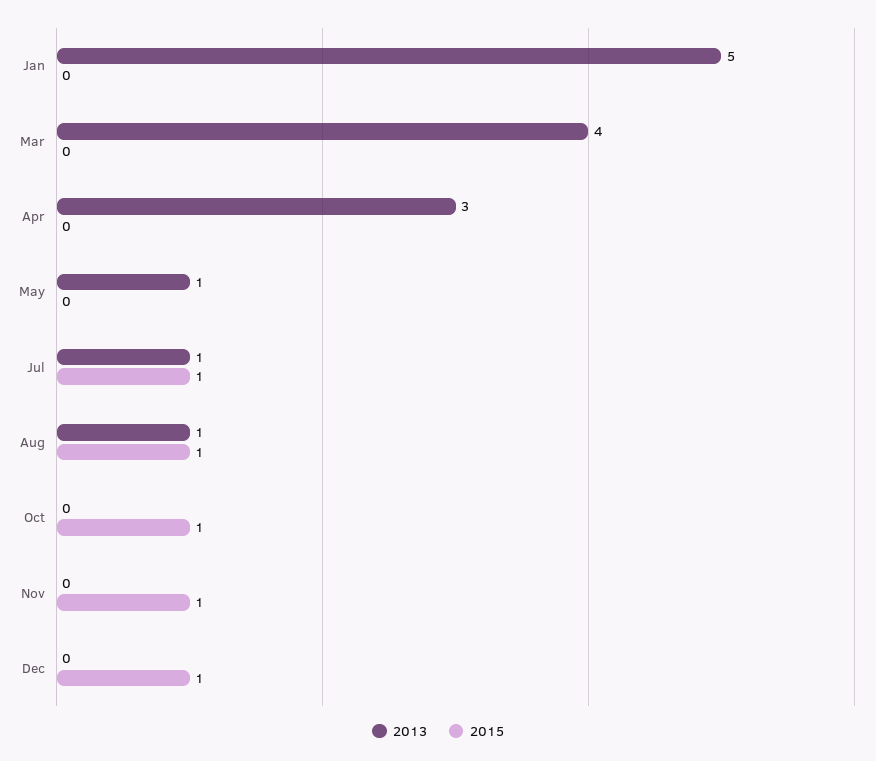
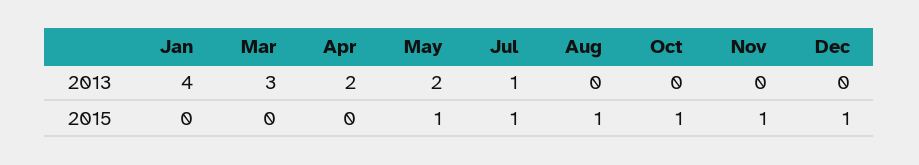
  {
    "2013": {
-     "Jan": 5,
+     "Jan": 4,
-     "Mar": 4,
+     "Mar": 3,
-     "Apr": 3,
+     "Apr": 2,
-     "May": 1,
+     "May": 2,
      "Jul": 1,
-     "Aug": 1,
+     "Aug": 0,
      "Oct": 0,
      "Nov": 0,
      "Dec": 0
    },
    "2015": {
      "Jan": 0,
      "Mar": 0,
      "Apr": 0,
-     "May": 0,
+     "May": 1,
      "Jul": 1,
      "Aug": 1,
      "Oct": 1,
      "Nov": 1,
      "Dec": 1
    }
  }

